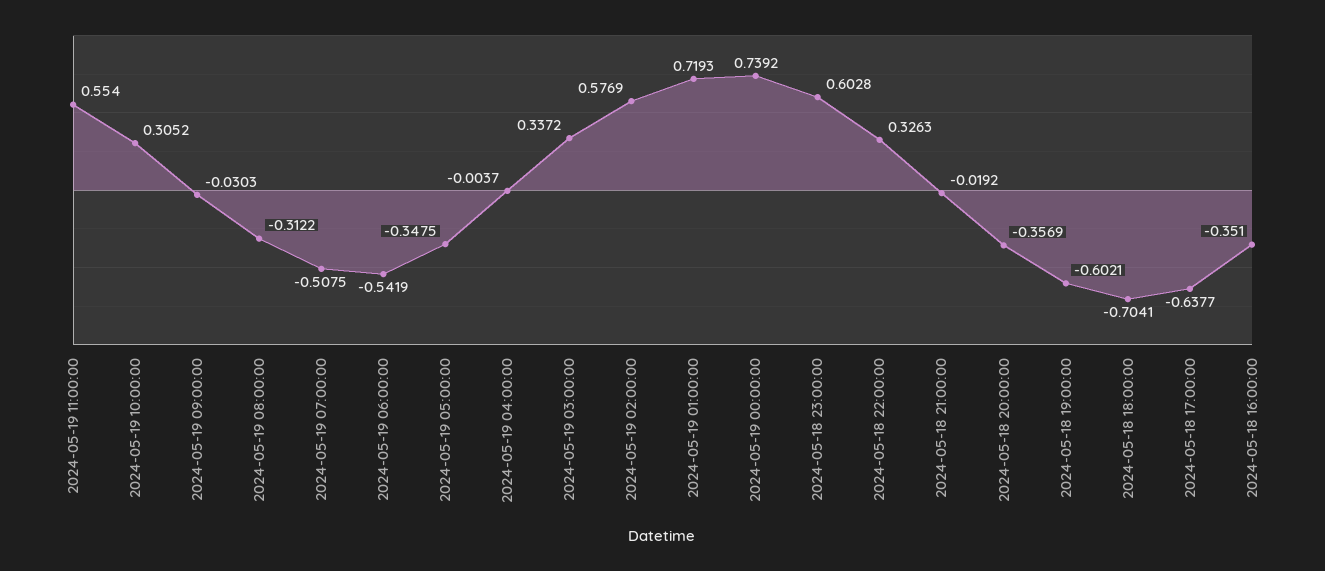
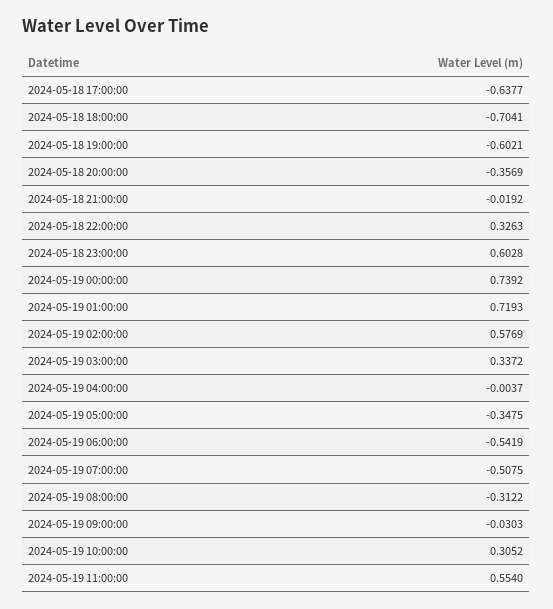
  {
    "2024-05-19 11:00:00": 0.554,
    "2024-05-19 10:00:00": 0.3052,
    "2024-05-19 09:00:00": -0.0303,
    "2024-05-19 08:00:00": -0.3122,
    "2024-05-19 07:00:00": -0.5075,
    "2024-05-19 06:00:00": -0.5419,
    "2024-05-19 05:00:00": -0.3475,
    "2024-05-19 04:00:00": -0.0037,
    "2024-05-19 03:00:00": 0.3372,
    "2024-05-19 02:00:00": 0.5769,
    "2024-05-19 01:00:00": 0.7193,
    "2024-05-19 00:00:00": 0.7392,
    "2024-05-18 23:00:00": 0.6028,
    "2024-05-18 22:00:00": 0.3263,
    "2024-05-18 21:00:00": -0.0192,
    "2024-05-18 20:00:00": -0.3569,
    "2024-05-18 19:00:00": -0.6021,
    "2024-05-18 18:00:00": -0.7041,
-   "2024-05-18 17:00:00": -0.6377,
+   "2024-05-18 17:00:00": -0.6377
-   "2024-05-18 16:00:00": -0.351
  }

